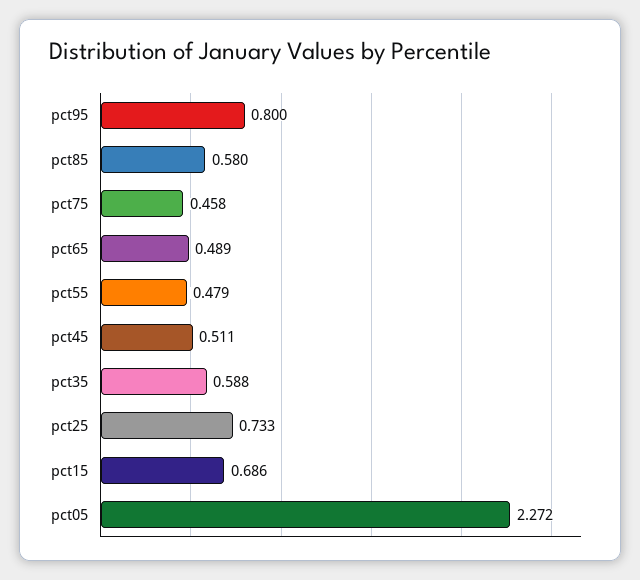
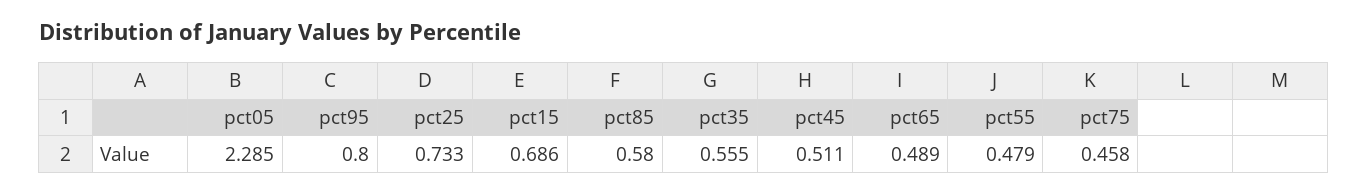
  {
    "pct95": 0.8,
    "pct85": 0.58,
    "pct75": 0.458,
    "pct65": 0.489,
    "pct55": 0.479,
    "pct45": 0.511,
-   "pct35": 0.588,
+   "pct35": 0.555,
    "pct25": 0.733,
    "pct15": 0.686,
-   "pct05": 2.272
+   "pct05": 2.285
  }

